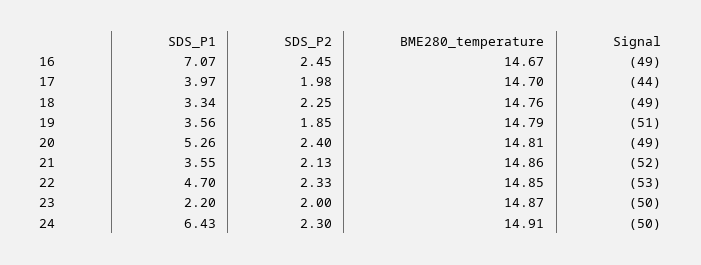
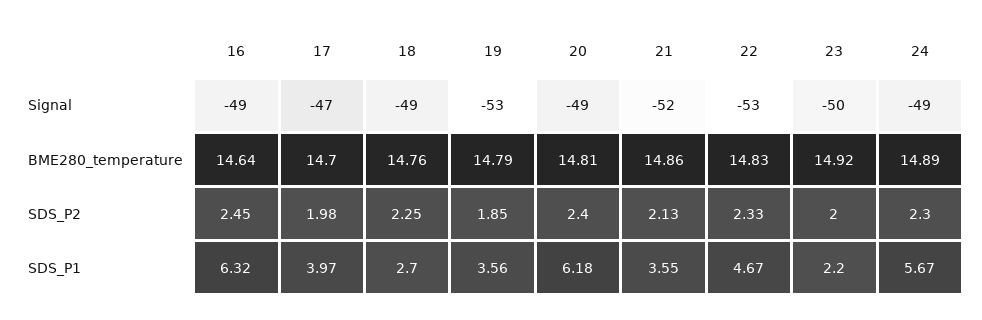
  {
    "SDS_P1": {
-     "16": 7.07,
+     "16": 6.32,
      "17": 3.97,
-     "18": 3.34,
+     "18": 2.7,
      "19": 3.56,
-     "20": 5.26,
+     "20": 6.18,
      "21": 3.55,
-     "22": 4.7,
+     "22": 4.67,
      "23": 2.2,
-     "24": 6.43
+     "24": 5.67
    },
    "SDS_P2": {
      "16": 2.45,
      "17": 1.98,
      "18": 2.25,
      "19": 1.85,
      "20": 2.4,
      "21": 2.13,
      "22": 2.33,
      "23": 2,
      "24": 2.3
    },
    "BME280_temperature": {
-     "16": 14.67,
+     "16": 14.64,
      "17": 14.7,
      "18": 14.76,
      "19": 14.79,
      "20": 14.81,
      "21": 14.86,
-     "22": 14.85,
+     "22": 14.83,
-     "23": 14.87,
+     "23": 14.92,
-     "24": 14.91
+     "24": 14.89
    },
    "Signal": {
      "16": -49,
-     "17": -44,
+     "17": -47,
      "18": -49,
-     "19": -51,
+     "19": -53,
      "20": -49,
      "21": -52,
      "22": -53,
      "23": -50,
-     "24": -50
+     "24": -49
    }
  }

